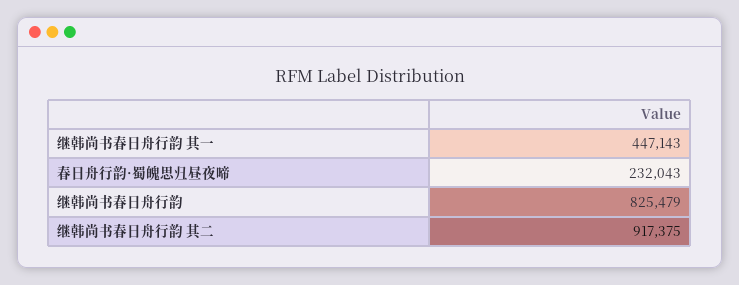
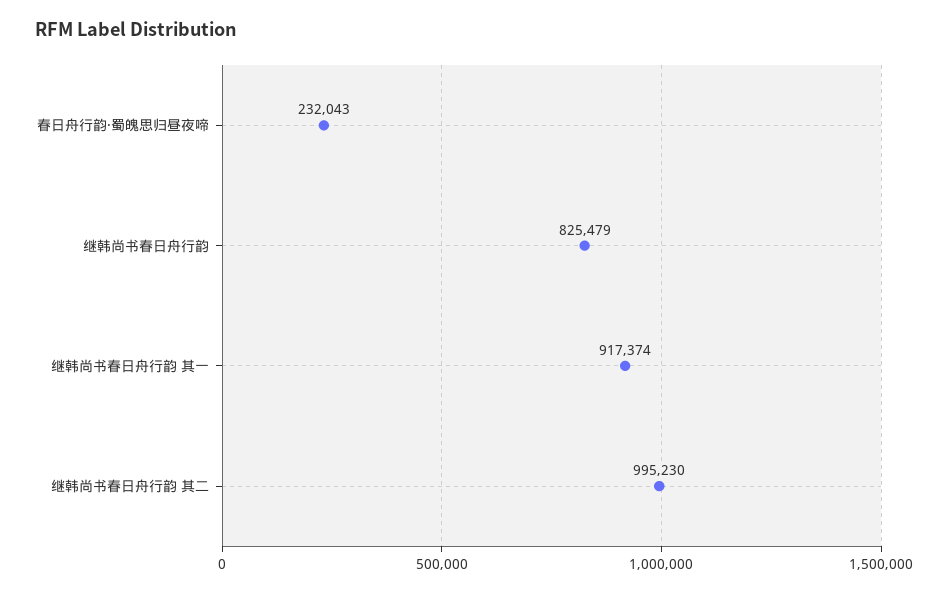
  {
-   "继韩尚书春日舟行韵 其一": 447143,
+   "继韩尚书春日舟行韵 其一": 917374,
    "春日舟行韵·蜀魄思归昼夜啼": 232043,
    "继韩尚书春日舟行韵": 825479,
-   "继韩尚书春日舟行韵 其二": 917375
+   "继韩尚书春日舟行韵 其二": 995230
  }

